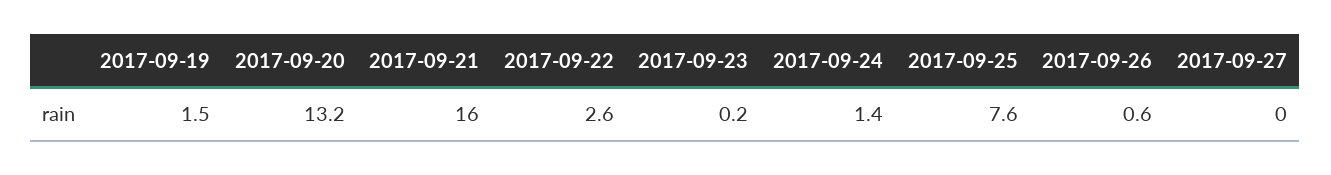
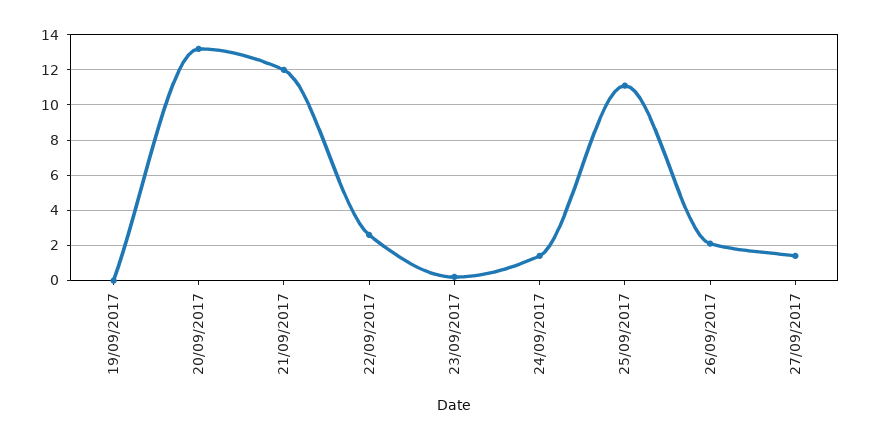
  {
-   "2017-09-19": 1.5,
+   "2017-09-19": 0,
    "2017-09-20": 13.2,
-   "2017-09-21": 16,
+   "2017-09-21": 12,
    "2017-09-22": 2.6,
    "2017-09-23": 0.2,
    "2017-09-24": 1.4,
-   "2017-09-25": 7.6,
+   "2017-09-25": 11,
-   "2017-09-26": 0.6,
+   "2017-09-26": 2,
-   "2017-09-27": 0
+   "2017-09-27": 1.5
  }

